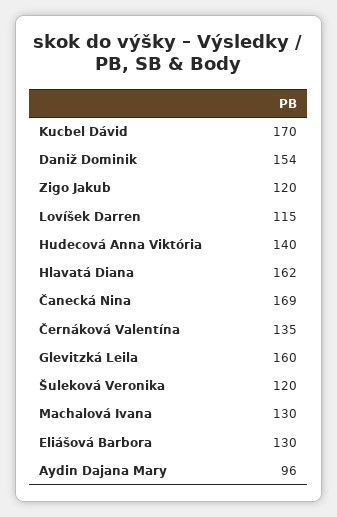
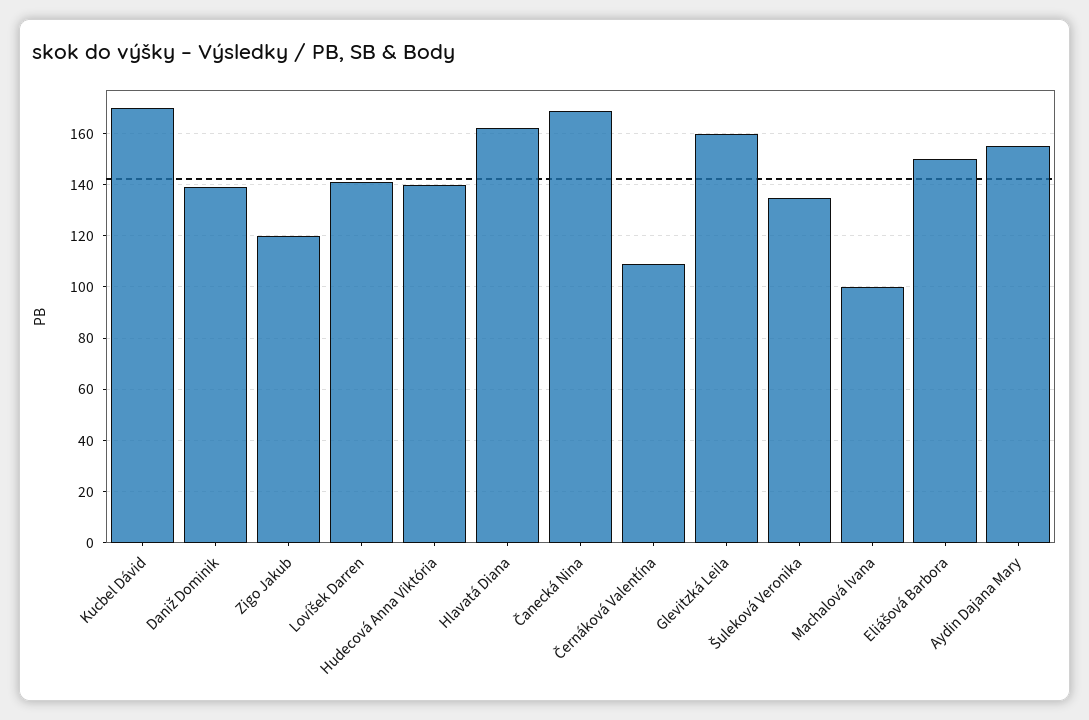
  {
    "Kucbel Dávid": 170,
-   "Daniž Dominik": 154,
+   "Daniž Dominik": 140,
    "Zigo Jakub": 120,
-   "Lovíšek Darren": 115,
+   "Lovíšek Darren": 140,
    "Hudecová Anna Viktória": 140,
    "Hlavatá Diana": 162,
    "Čanecká Nina": 169,
-   "Černáková Valentína": 135,
+   "Černáková Valentína": 110,
    "Glevitzká Leila": 160,
-   "Šuleková Veronika": 120,
+   "Šuleková Veronika": 135,
-   "Machalová Ivana": 130,
+   "Machalová Ivana": 100,
-   "Eliášová Barbora": 130,
+   "Eliášová Barbora": 150,
-   "Aydin Dajana Mary": 96
+   "Aydin Dajana Mary": 155
  }

